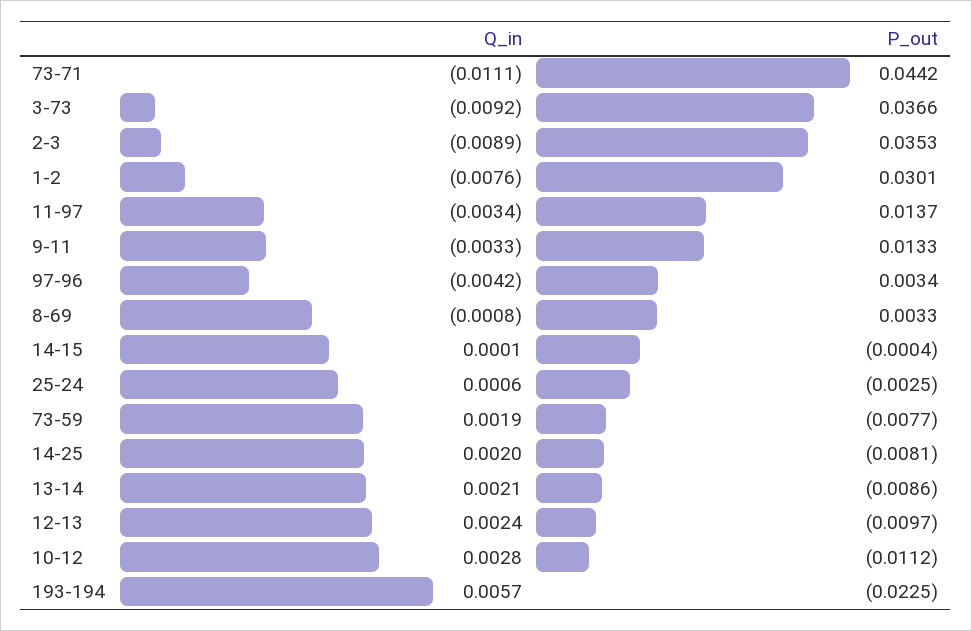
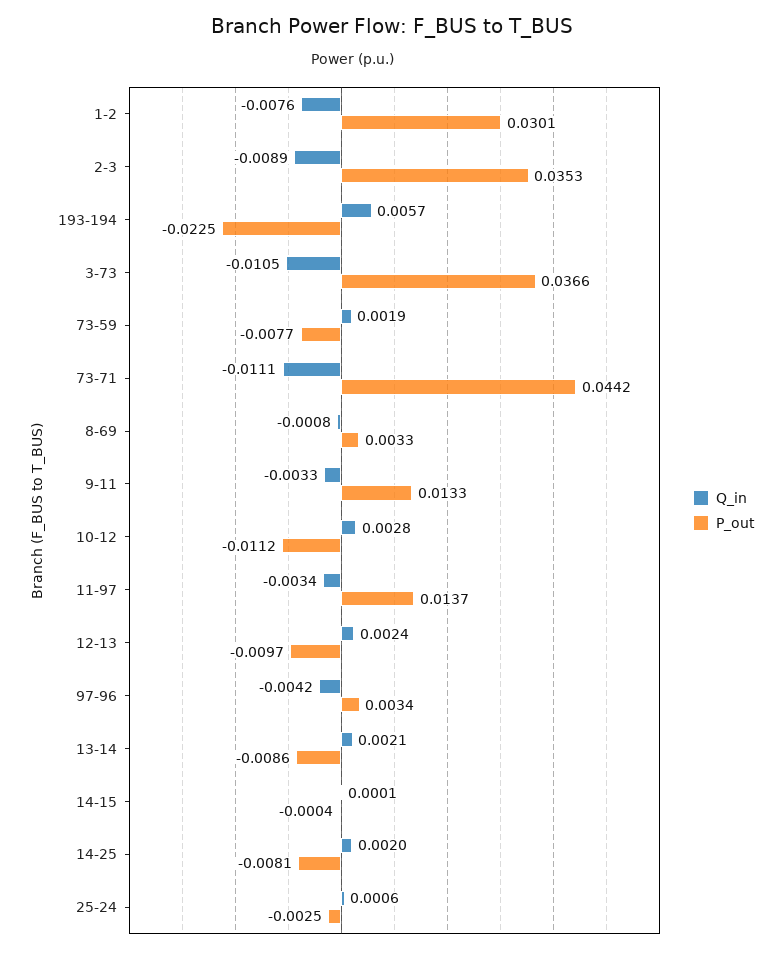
  {
    "Q_in": {
      "73-71": -0.0111,
-     "3-73": -0.0092,
+     "3-73": -0.0105,
      "2-3": -0.0089,
      "1-2": -0.0076,
      "11-97": -0.0034,
      "9-11": -0.0033,
      "97-96": -0.0042,
      "8-69": -0.0008,
      "14-15": 0.0001,
      "25-24": 0.0006,
      "73-59": 0.0019,
      "14-25": 0.002,
      "13-14": 0.0021,
      "12-13": 0.0024,
      "10-12": 0.0028,
      "193-194": 0.0057
    },
    "P_out": {
      "73-71": 0.0442,
      "3-73": 0.0366,
      "2-3": 0.0353,
      "1-2": 0.0301,
      "11-97": 0.0137,
      "9-11": 0.0133,
      "97-96": 0.0034,
      "8-69": 0.0033,
      "14-15": -0.0004,
      "25-24": -0.0025,
      "73-59": -0.0077,
      "14-25": -0.0081,
      "13-14": -0.0086,
      "12-13": -0.0097,
      "10-12": -0.0112,
      "193-194": -0.0225
    }
  }

